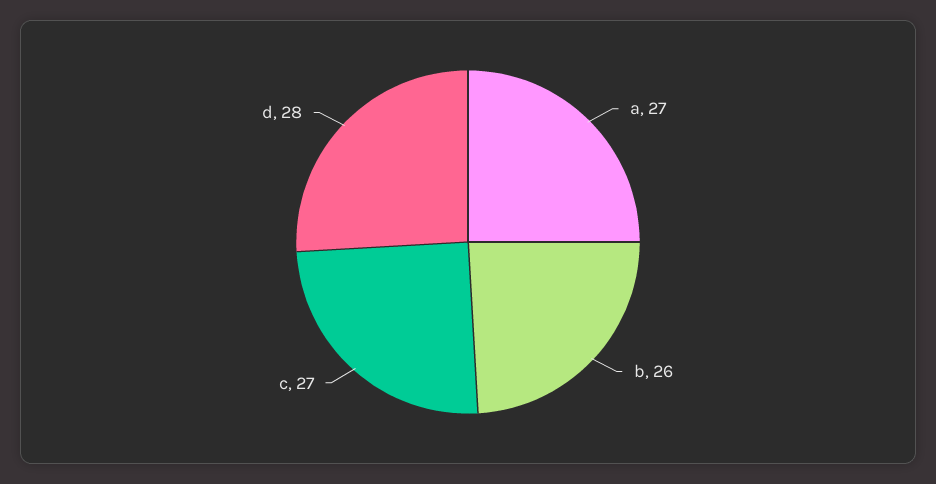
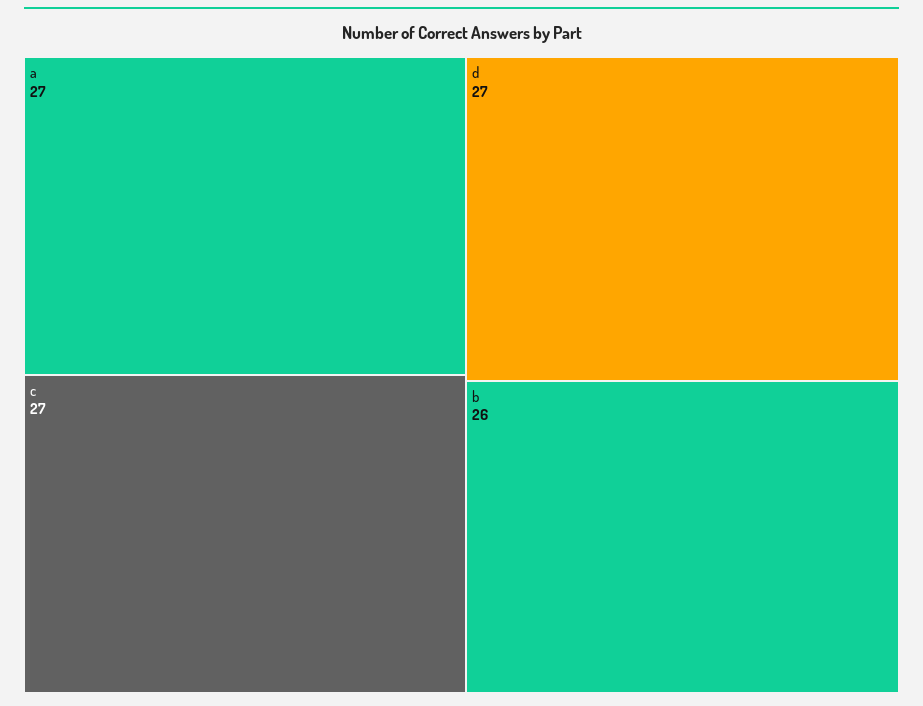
  {
    "a": 27,
    "b": 26,
    "c": 27,
-   "d": 28
+   "d": 27
  }

